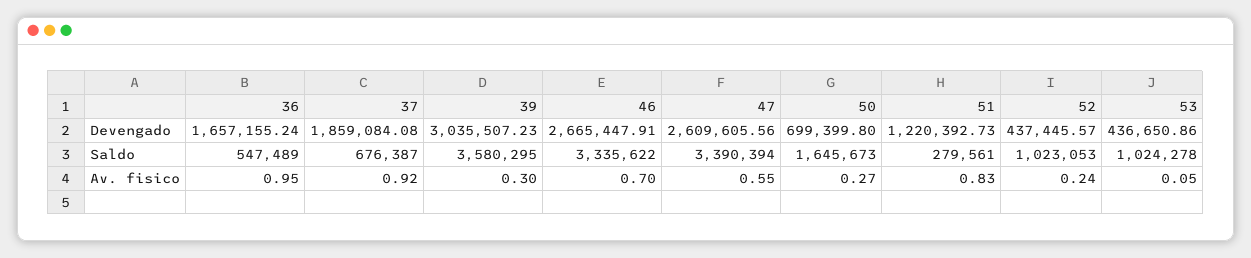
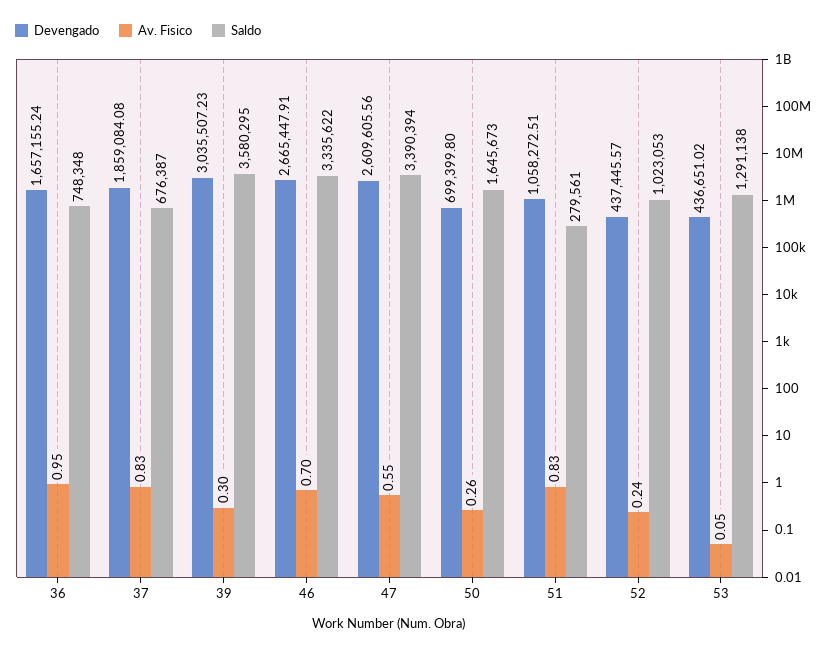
  {
    "Devengado": {
      "36": 1657155.24,
      "37": 1859084.08,
      "39": 3035507.23,
      "46": 2665447.91,
      "47": 2609605.56,
      "50": 699399.8,
-     "51": 1220392.73,
+     "51": 1058272.51,
      "52": 437445.57,
-     "53": 436650.86
+     "53": 436651.02
    },
    "Saldo": {
-     "36": 547489,
+     "36": 748348,
      "37": 676387,
      "39": 3580295,
      "46": 3335622,
      "47": 3390394,
      "50": 1645673,
      "51": 279561,
      "52": 1023053,
-     "53": 1024278
+     "53": 1291138
    },
    "Av. fisico": {
      "36": 0.95,
-     "37": 0.92,
+     "37": 0.83,
      "39": 0.3,
      "46": 0.7,
      "47": 0.55,
-     "50": 0.27,
+     "50": 0.26,
      "51": 0.83,
      "52": 0.24,
      "53": 0.05
    }
  }

